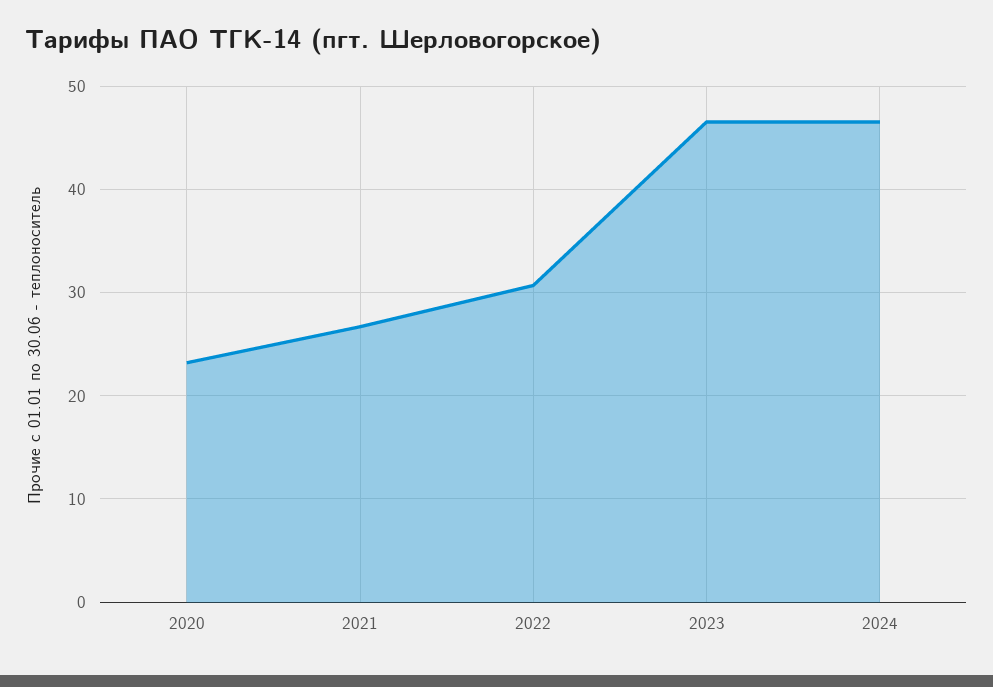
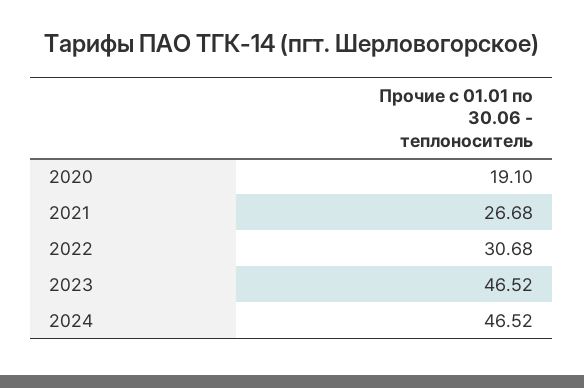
  {
-   "2020": 23,
+   "2020": 19.1,
    "2021": 26.68,
    "2022": 30.68,
    "2023": 46.52,
    "2024": 46.52
  }

